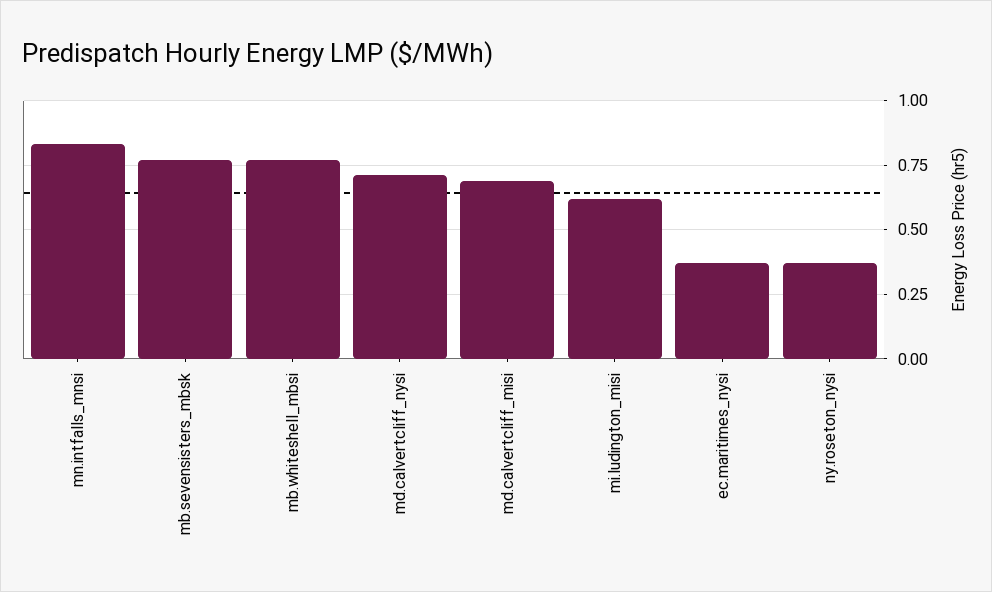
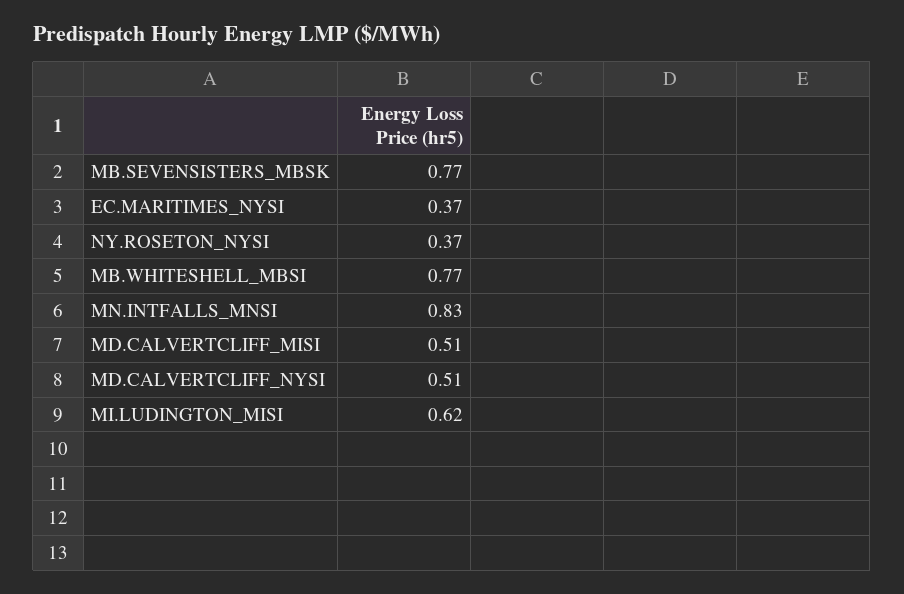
  {
    "mn.intfalls_mnsi": 0.83,
    "mb.sevensisters_mbsk": 0.77,
    "mb.whiteshell_mbsi": 0.77,
-   "md.calvertcliff_nysi": 0.7,
+   "md.calvertcliff_nysi": 0.51,
-   "md.calvertcliff_misi": 0.7,
+   "md.calvertcliff_misi": 0.51,
    "mi.ludington_misi": 0.62,
    "ec.maritimes_nysi": 0.37,
    "ny.roseton_nysi": 0.37
  }

